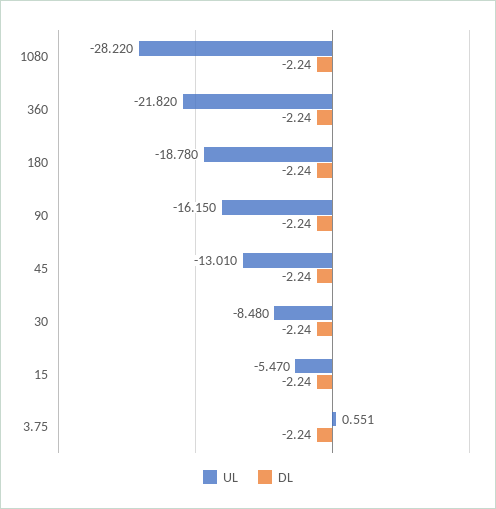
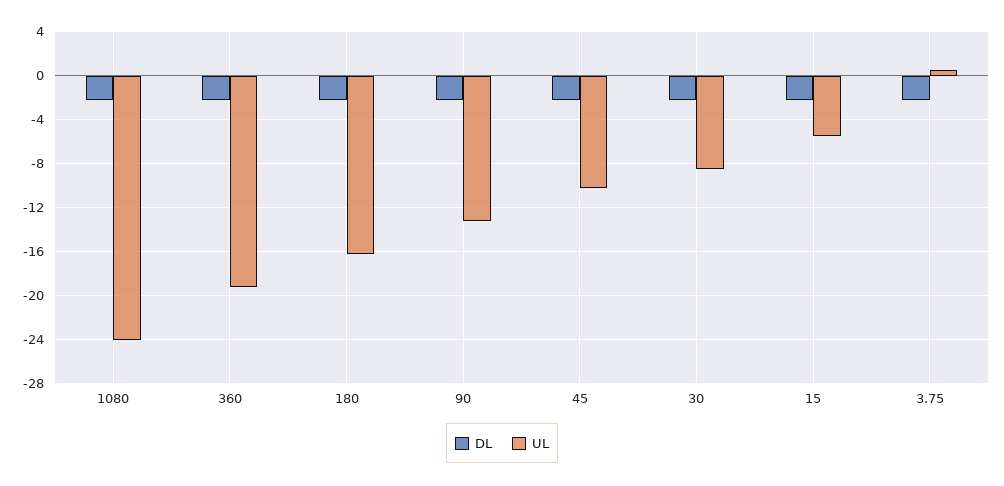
  {
    "UL": {
-     "1080": -28.22,
+     "1080": -24,
-     "360": -21.82,
+     "360": -19,
-     "180": -18.78,
+     "180": -16,
-     "90": -16.15,
+     "90": -13,
-     "45": -13.01,
+     "45": -10,
      "30": -8.48,
      "15": -5.47,
      "3.75": 0.551
    },
    "DL": {
      "1080": -2.24,
      "360": -2.24,
      "180": -2.24,
      "90": -2.24,
      "45": -2.24,
      "30": -2.24,
      "15": -2.24,
      "3.75": -2.24
    }
  }

